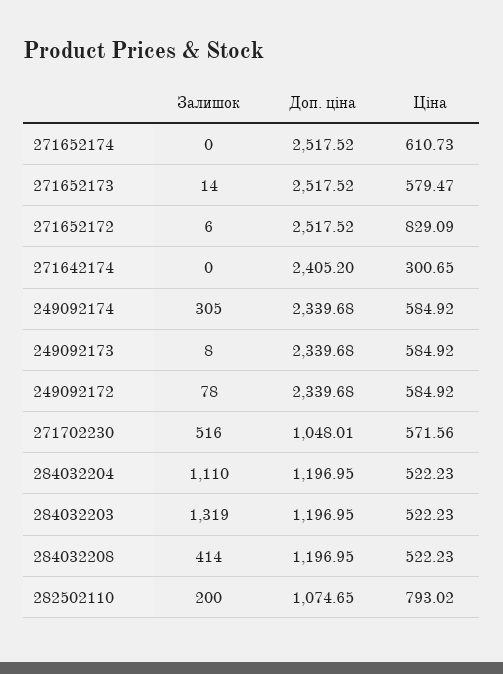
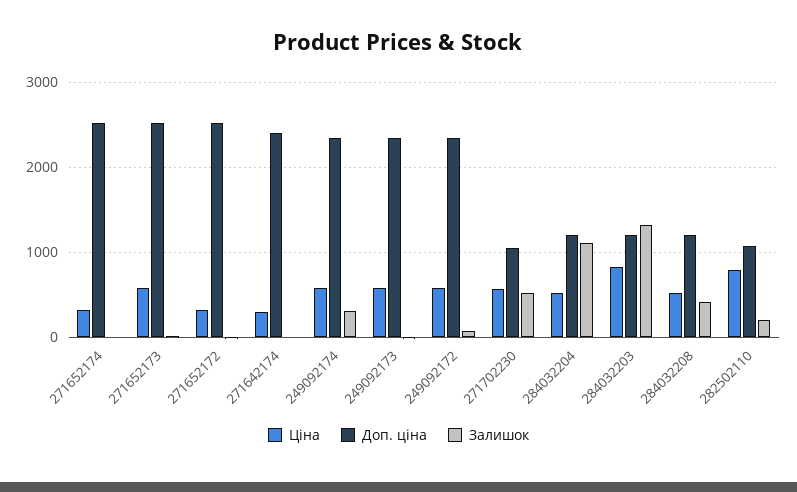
  {
    "Залишок": {
      "271652174": 0,
      "271652173": 14,
      "271652172": 6,
      "271642174": 0,
      "249092174": 305,
      "249092173": 8,
      "249092172": 78,
      "271702230": 516,
      "284032204": 1110,
      "284032203": 1319,
      "284032208": 414,
      "282502110": 200
    },
    "Доп. ціна": {
      "271652174": 2517.52,
      "271652173": 2517.52,
      "271652172": 2517.52,
      "271642174": 2405.2,
      "249092174": 2339.68,
      "249092173": 2339.68,
      "249092172": 2339.68,
      "271702230": 1048.01,
      "284032204": 1196.95,
      "284032203": 1196.95,
      "284032208": 1196.95,
      "282502110": 1074.65
    },
    "Ціна": {
-     "271652174": 610.73,
+     "271652174": 300,
      "271652173": 579.47,
-     "271652172": 829.09,
+     "271652172": 300,
      "271642174": 300.65,
      "249092174": 584.92,
      "249092173": 584.92,
      "249092172": 584.92,
      "271702230": 571.56,
      "284032204": 522.23,
-     "284032203": 522.23,
+     "284032203": 800,
      "284032208": 522.23,
      "282502110": 793.02
    }
  }

